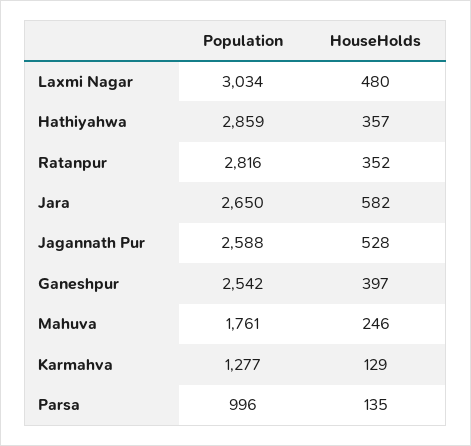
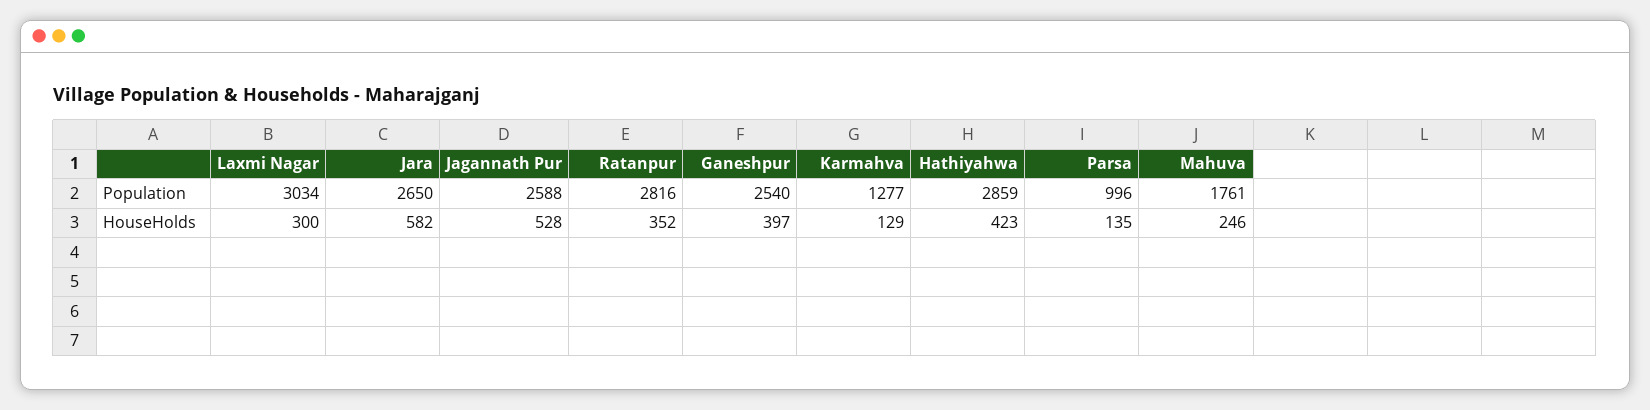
  {
    "Population": {
      "Laxmi Nagar": 3034,
      "Hathiyahwa": 2859,
      "Ratanpur": 2816,
      "Jara": 2650,
      "Jagannath Pur": 2588,
-     "Ganeshpur": 2542,
+     "Ganeshpur": 2540,
      "Mahuva": 1761,
      "Karmahva": 1277,
      "Parsa": 996
    },
    "HouseHolds": {
-     "Laxmi Nagar": 480,
+     "Laxmi Nagar": 300,
-     "Hathiyahwa": 357,
+     "Hathiyahwa": 423,
      "Ratanpur": 352,
      "Jara": 582,
      "Jagannath Pur": 528,
      "Ganeshpur": 397,
      "Mahuva": 246,
      "Karmahva": 129,
      "Parsa": 135
    }
  }

